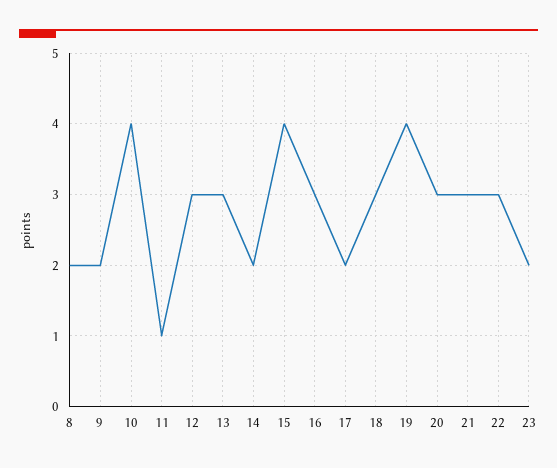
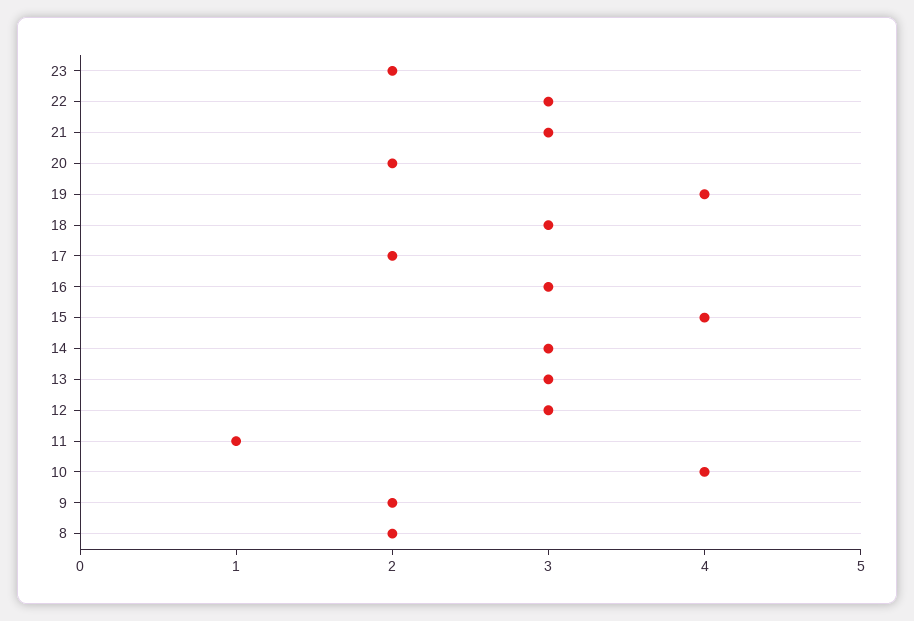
  {
    "8": 2,
    "9": 2,
    "10": 4,
    "11": 1,
    "12": 3,
    "13": 3,
-   "14": 2,
+   "14": 3,
    "15": 4,
    "16": 3,
    "17": 2,
    "18": 3,
    "19": 4,
-   "20": 3,
+   "20": 2,
    "21": 3,
    "22": 3,
    "23": 2
  }

